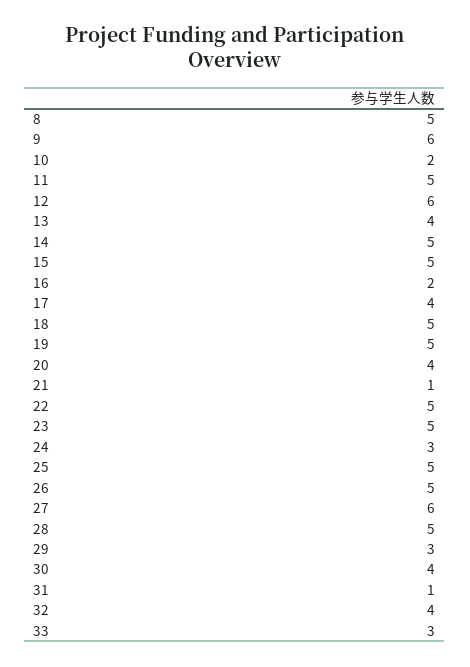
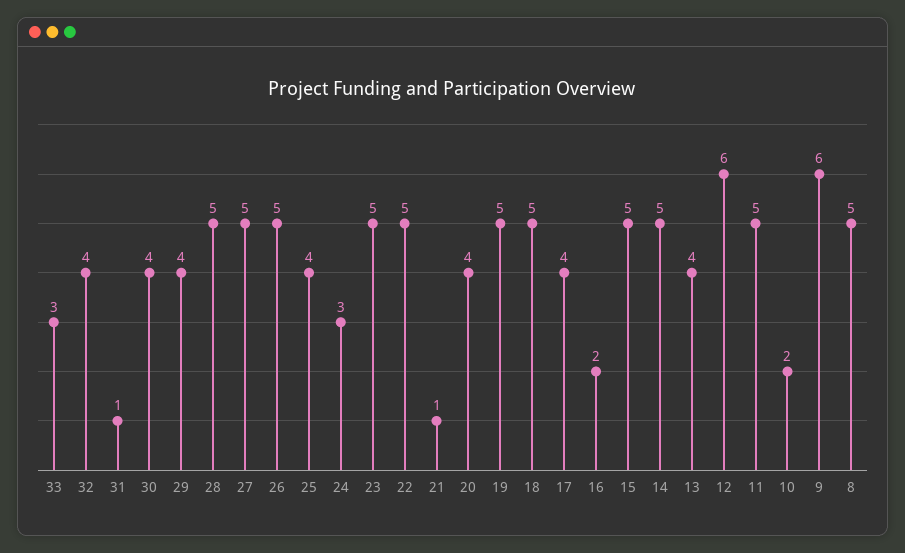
  {
    "8": 5,
    "9": 6,
    "10": 2,
    "11": 5,
    "12": 6,
    "13": 4,
    "14": 5,
    "15": 5,
    "16": 2,
    "17": 4,
    "18": 5,
    "19": 5,
    "20": 4,
    "21": 1,
    "22": 5,
    "23": 5,
    "24": 3,
-   "25": 5,
+   "25": 4,
    "26": 5,
-   "27": 6,
+   "27": 5,
    "28": 5,
-   "29": 3,
+   "29": 4,
    "30": 4,
    "31": 1,
    "32": 4,
    "33": 3
  }

